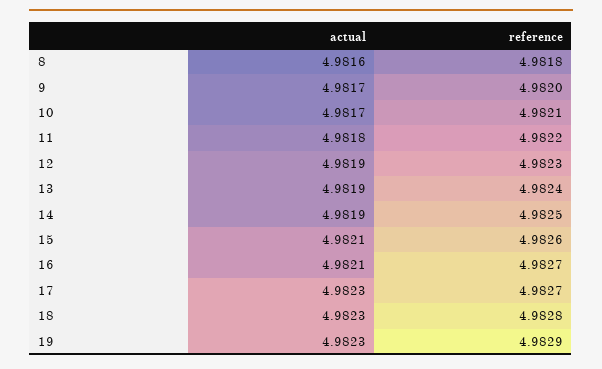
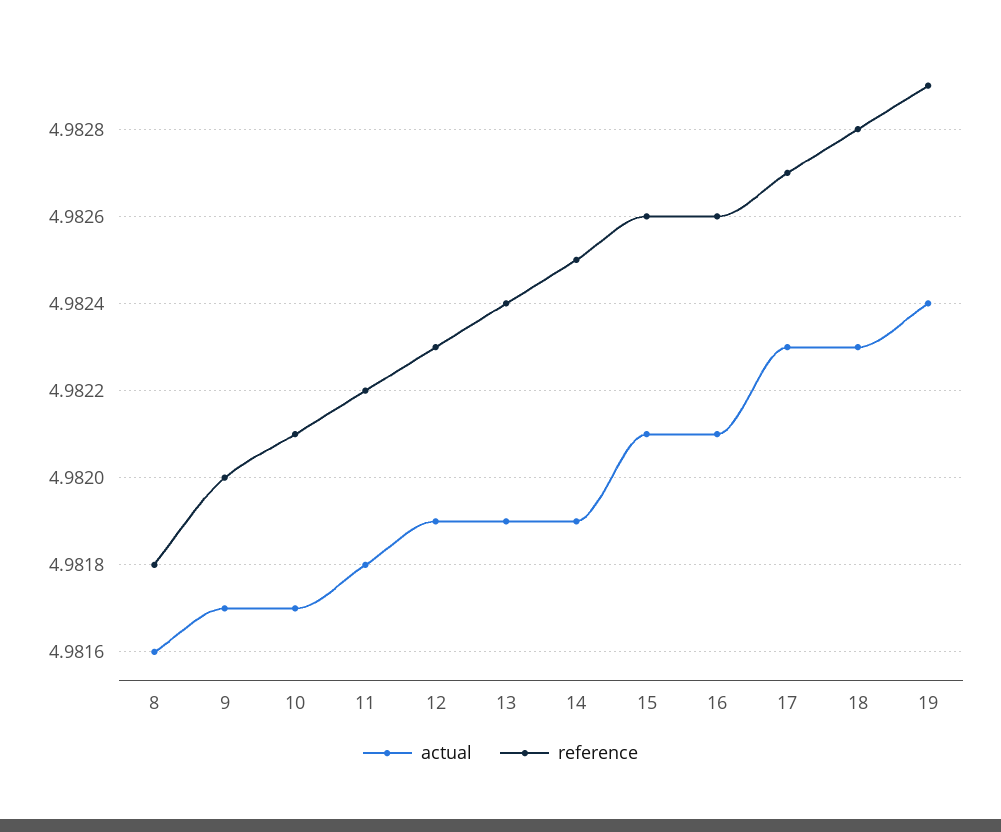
  {
    "actual": {
      "8": 4.9816,
      "9": 4.9817,
      "10": 4.9817,
      "11": 4.9818,
      "12": 4.9819,
      "13": 4.9819,
      "14": 4.9819,
      "15": 4.9821,
      "16": 4.9821,
      "17": 4.9823,
      "18": 4.9823,
-     "19": 4.9823
+     "19": 4.9824
    },
    "reference": {
      "8": 4.9818,
      "9": 4.982,
      "10": 4.9821,
      "11": 4.9822,
      "12": 4.9823,
      "13": 4.9824,
      "14": 4.9825,
      "15": 4.9826,
-     "16": 4.9827,
+     "16": 4.9826,
      "17": 4.9827,
      "18": 4.9828,
      "19": 4.9829
    }
  }

